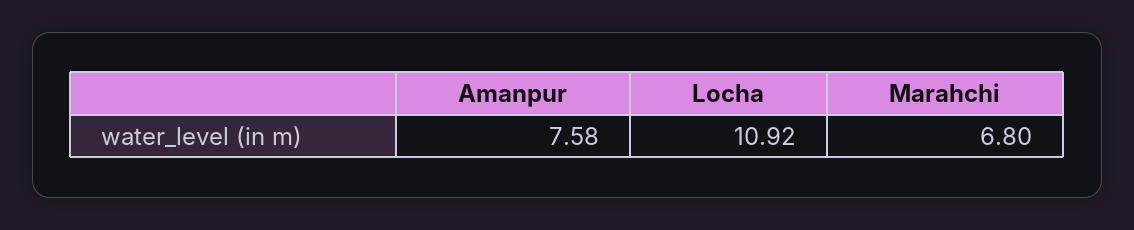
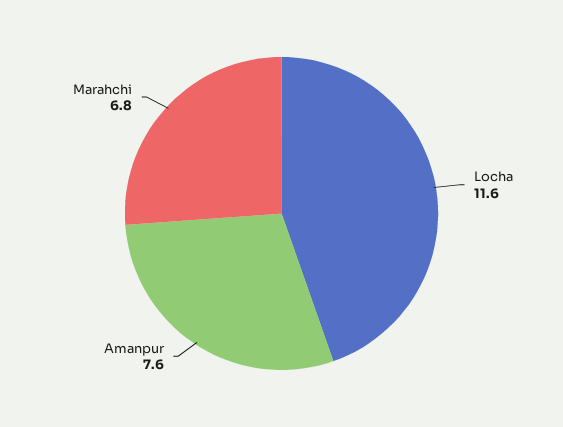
  {
    "Amanpur": 7.58,
-   "Locha": 10.92,
+   "Locha": 11.6,
    "Marahchi": 6.8
  }

